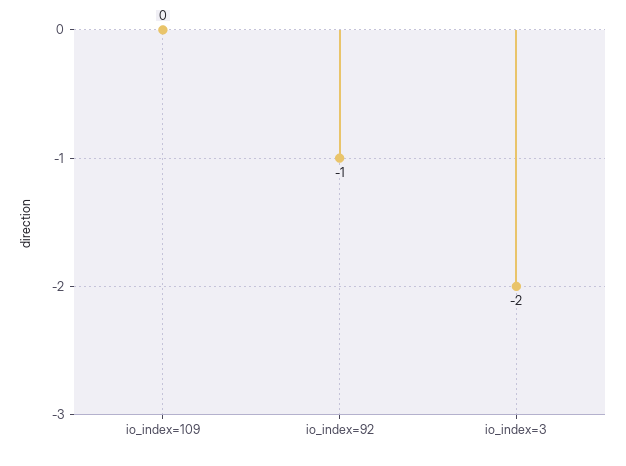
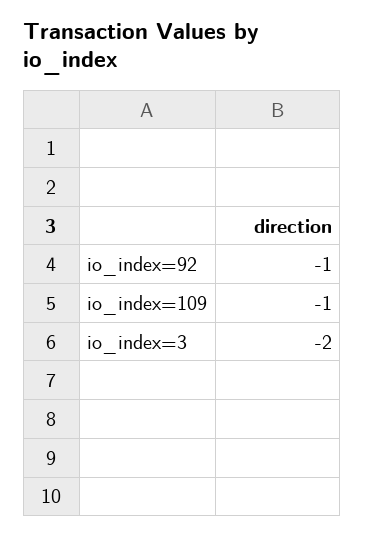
  {
-   "io_index=109": 0,
+   "io_index=109": -1,
    "io_index=92": -1,
    "io_index=3": -2
  }

